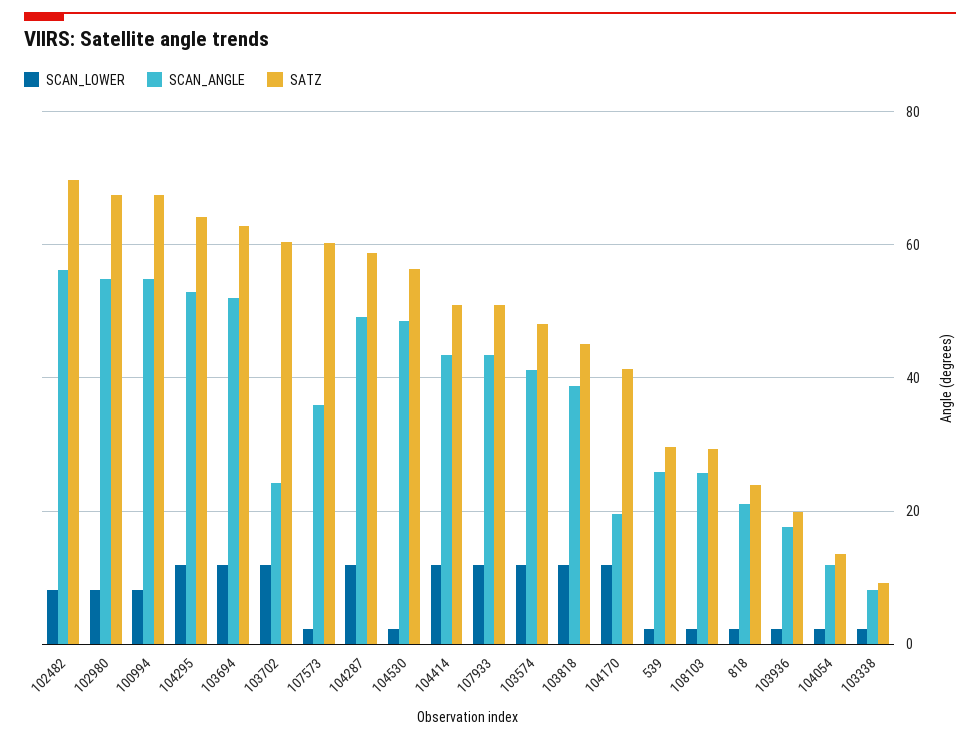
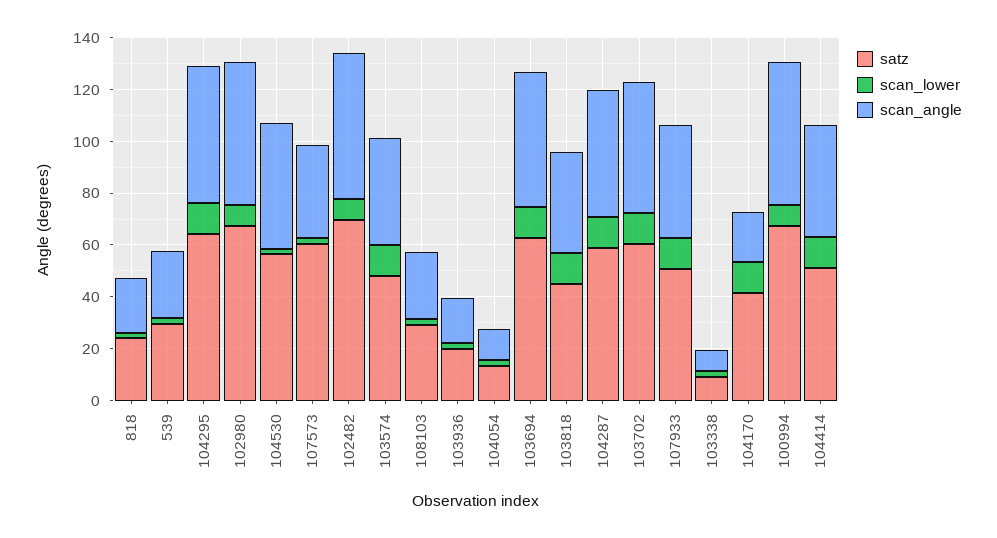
  {
    "SCAN_LOWER": {
      "102482": 8,
      "102980": 8,
      "100994": 8,
      "104295": 12,
      "103694": 12,
      "103702": 12,
      "107573": 2,
      "104287": 12,
      "104530": 2,
      "104414": 12,
      "107933": 12,
      "103574": 12,
      "103818": 12,
      "104170": 12,
      "539": 2,
      "108103": 2,
      "818": 2,
      "103936": 2,
      "104054": 2,
      "103338": 2
    },
    "SCAN_ANGLE": {
      "102482": 56,
      "102980": 54,
      "100994": 54,
      "104295": 52,
      "103694": 52,
-     "103702": 24,
+     "103702": 50,
      "107573": 36,
      "104287": 50,
      "104530": 48,
      "104414": 44,
      "107933": 44,
      "103574": 42,
      "103818": 38,
      "104170": 20,
      "539": 26,
      "108103": 26,
      "818": 22,
      "103936": 18,
      "104054": 12,
      "103338": 8
    },
    "SATZ": {
      "102482": 70,
      "102980": 68,
      "100994": 68,
      "104295": 64,
      "103694": 62,
      "103702": 60,
      "107573": 60,
      "104287": 58,
      "104530": 56,
      "104414": 52,
      "107933": 50,
      "103574": 48,
      "103818": 46,
      "104170": 42,
      "539": 30,
      "108103": 30,
      "818": 24,
      "103936": 20,
      "104054": 14,
      "103338": 10
    }
  }

